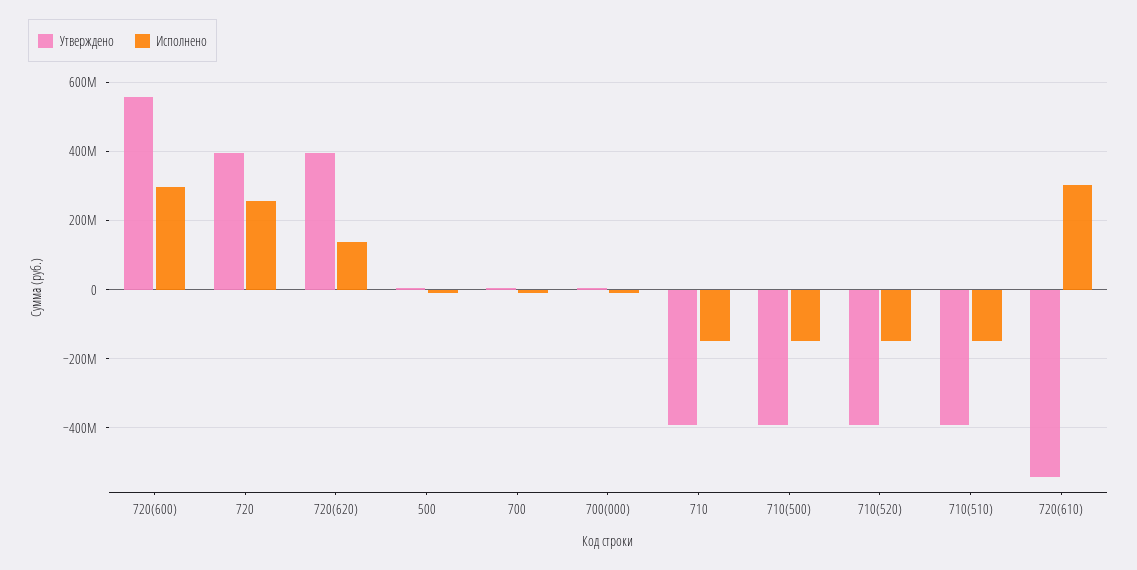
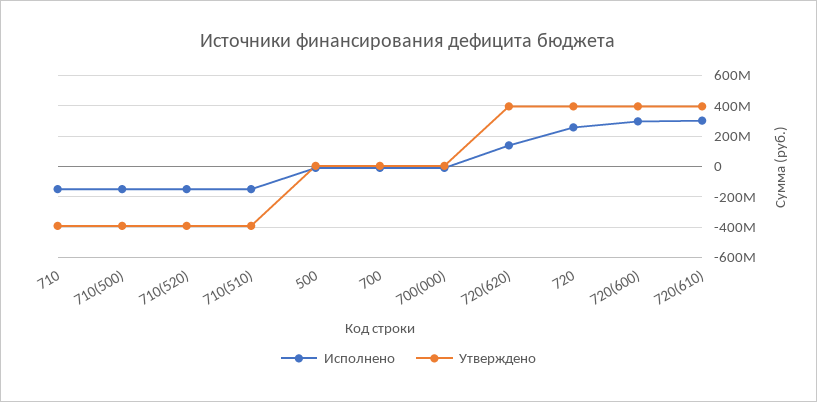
  {
    "Утверждено": {
-     "720(600)": 560000000,
+     "720(600)": 400000000,
      "720": 400000000,
      "720(620)": 400000000,
      "500": 0,
      "700": 0,
      "700(000)": 0,
      "710": -400000000,
      "710(500)": -400000000,
      "710(520)": -400000000,
      "710(510)": -400000000,
-     "720(610)": -540000000
+     "720(610)": 400000000
    },
    "Исполнено": {
      "720(600)": 300000000,
      "720": 260000000,
      "720(620)": 140000000,
      "500": -20000000,
      "700": -20000000,
      "700(000)": -20000000,
      "710": -140000000,
      "710(500)": -140000000,
      "710(520)": -140000000,
      "710(510)": -140000000,
      "720(610)": 300000000
    }
  }

